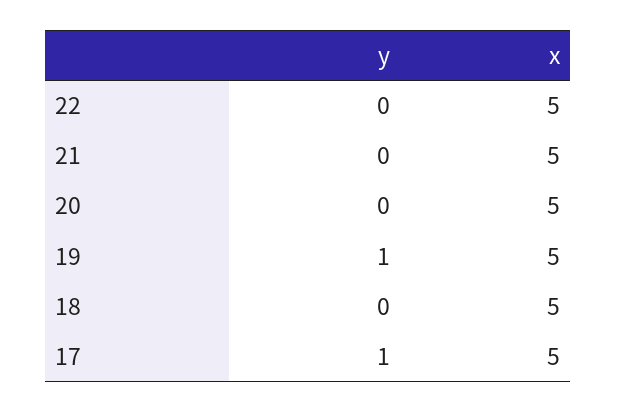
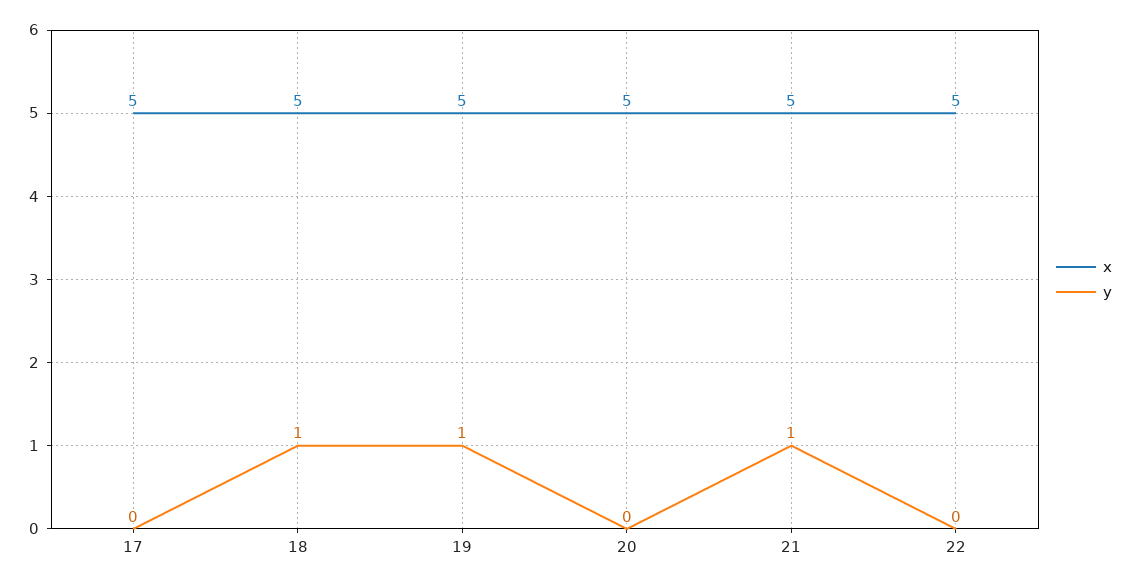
  {
    "y": {
      "22": 0,
-     "21": 0,
+     "21": 1,
      "20": 0,
      "19": 1,
-     "18": 0,
+     "18": 1,
-     "17": 1
+     "17": 0
    },
    "x": {
      "22": 5,
      "21": 5,
      "20": 5,
      "19": 5,
      "18": 5,
      "17": 5
    }
  }

